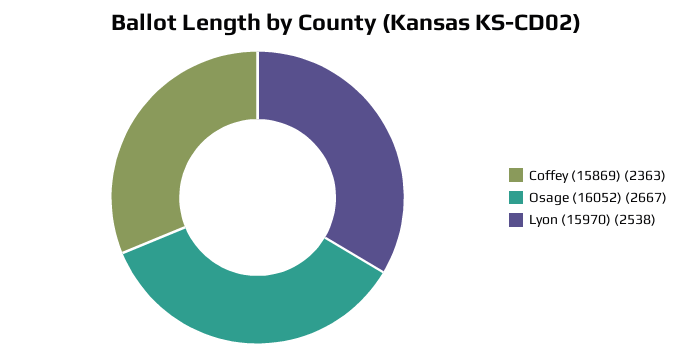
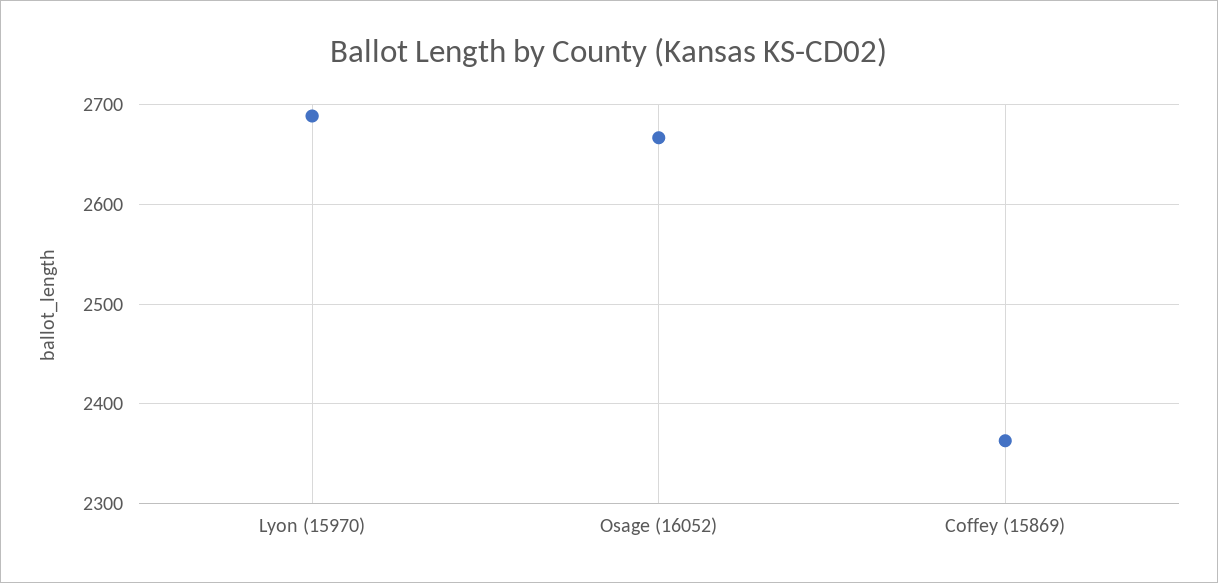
  {
    "Coffey (15869)": 2363,
    "Osage (16052)": 2667,
-   "Lyon (15970)": 2538
+   "Lyon (15970)": 2690
  }

